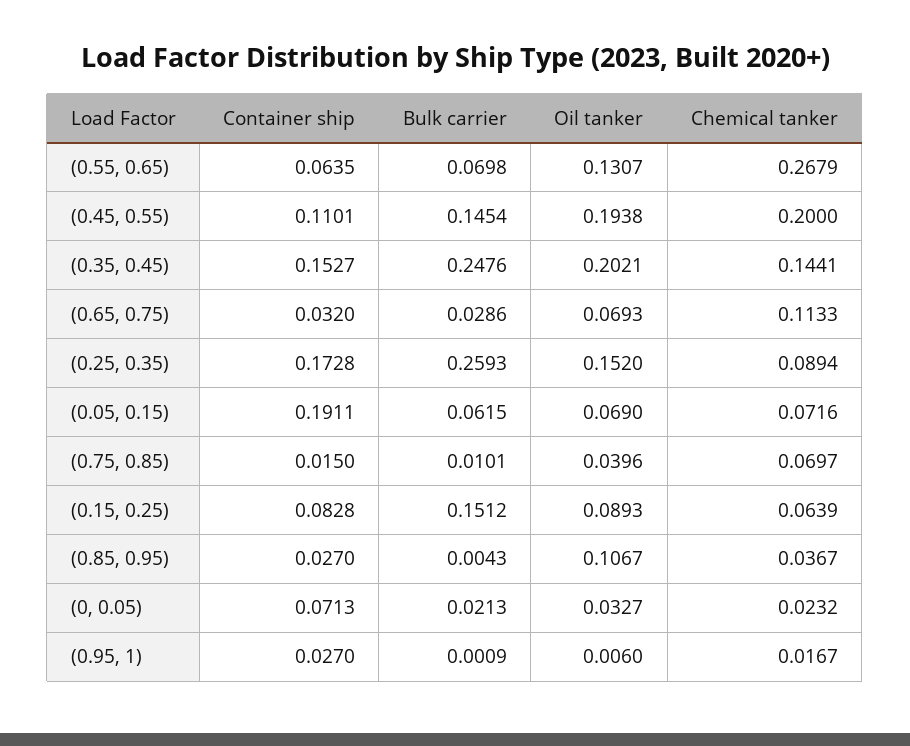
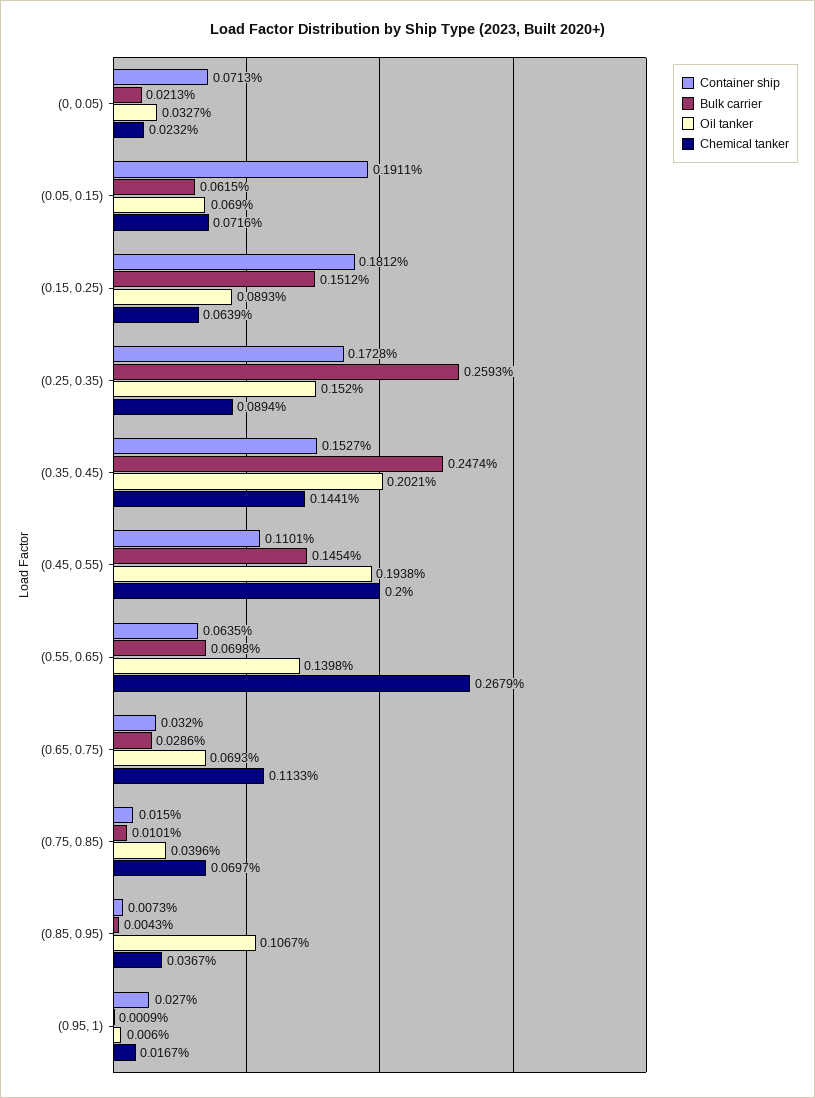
  {
    "Container ship": {
      "(0.55, 0.65)": 0.0635,
      "(0.45, 0.55)": 0.1101,
      "(0.35, 0.45)": 0.1527,
      "(0.65, 0.75)": 0.032,
      "(0.25, 0.35)": 0.1728,
      "(0.05, 0.15)": 0.1911,
      "(0.75, 0.85)": 0.015,
-     "(0.15, 0.25)": 0.0828,
+     "(0.15, 0.25)": 0.1812,
-     "(0.85, 0.95)": 0.027,
+     "(0.85, 0.95)": 0.0073,
      "(0, 0.05)": 0.0713,
      "(0.95, 1)": 0.027
    },
    "Bulk carrier": {
      "(0.55, 0.65)": 0.0698,
      "(0.45, 0.55)": 0.1454,
-     "(0.35, 0.45)": 0.2476,
+     "(0.35, 0.45)": 0.2474,
      "(0.65, 0.75)": 0.0286,
      "(0.25, 0.35)": 0.2593,
      "(0.05, 0.15)": 0.0615,
      "(0.75, 0.85)": 0.0101,
      "(0.15, 0.25)": 0.1512,
      "(0.85, 0.95)": 0.0043,
      "(0, 0.05)": 0.0213,
      "(0.95, 1)": 0.0009
    },
    "Oil tanker": {
-     "(0.55, 0.65)": 0.1307,
+     "(0.55, 0.65)": 0.1398,
      "(0.45, 0.55)": 0.1938,
      "(0.35, 0.45)": 0.2021,
      "(0.65, 0.75)": 0.0693,
      "(0.25, 0.35)": 0.152,
      "(0.05, 0.15)": 0.069,
      "(0.75, 0.85)": 0.0396,
      "(0.15, 0.25)": 0.0893,
      "(0.85, 0.95)": 0.1067,
      "(0, 0.05)": 0.0327,
      "(0.95, 1)": 0.006
    },
    "Chemical tanker": {
      "(0.55, 0.65)": 0.2679,
      "(0.45, 0.55)": 0.2,
      "(0.35, 0.45)": 0.1441,
      "(0.65, 0.75)": 0.1133,
      "(0.25, 0.35)": 0.0894,
      "(0.05, 0.15)": 0.0716,
      "(0.75, 0.85)": 0.0697,
      "(0.15, 0.25)": 0.0639,
      "(0.85, 0.95)": 0.0367,
      "(0, 0.05)": 0.0232,
      "(0.95, 1)": 0.0167
    }
  }

